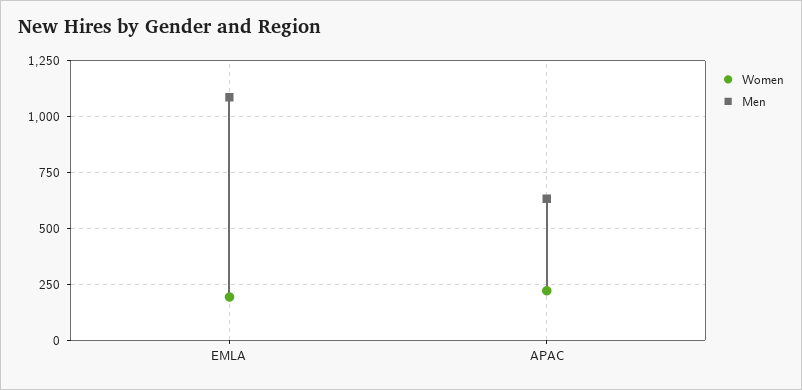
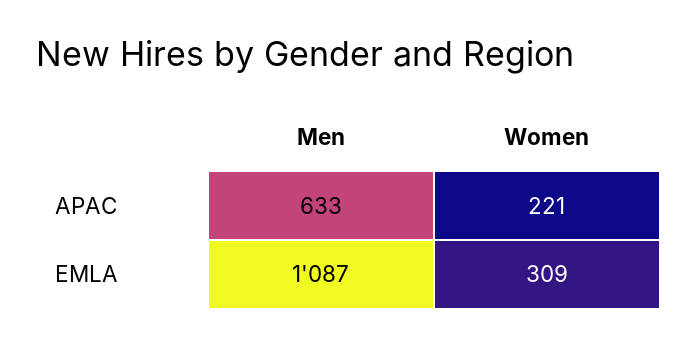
  {
    "Women": {
-     "EMLA": 200,
+     "EMLA": 309,
      "APAC": 221
    },
    "Men": {
      "EMLA": 1087,
      "APAC": 633
    }
  }

